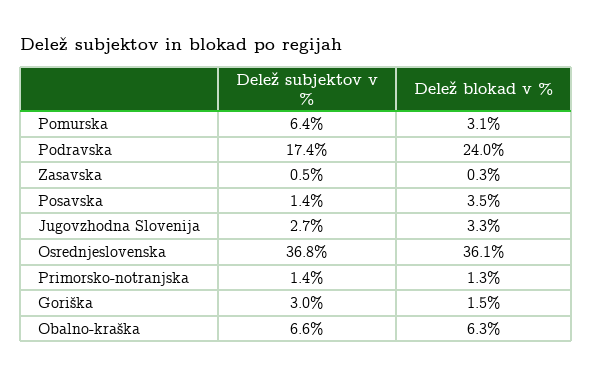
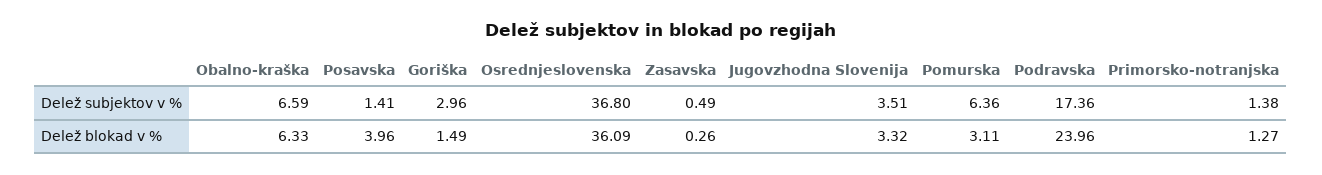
  {
    "Delež subjektov v %": {
      "Pomurska": 6.36,
      "Podravska": 17.36,
      "Zasavska": 0.49,
      "Posavska": 1.41,
-     "Jugovzhodna Slovenija": 2.7,
+     "Jugovzhodna Slovenija": 3.51,
      "Osrednjeslovenska": 36.8,
      "Primorsko-notranjska": 1.38,
      "Goriška": 2.96,
      "Obalno-kraška": 6.59
    },
    "Delež blokad v %": {
      "Pomurska": 3.11,
      "Podravska": 23.96,
      "Zasavska": 0.26,
-     "Posavska": 3.5,
+     "Posavska": 3.96,
      "Jugovzhodna Slovenija": 3.32,
      "Osrednjeslovenska": 36.09,
      "Primorsko-notranjska": 1.27,
      "Goriška": 1.49,
      "Obalno-kraška": 6.33
    }
  }

